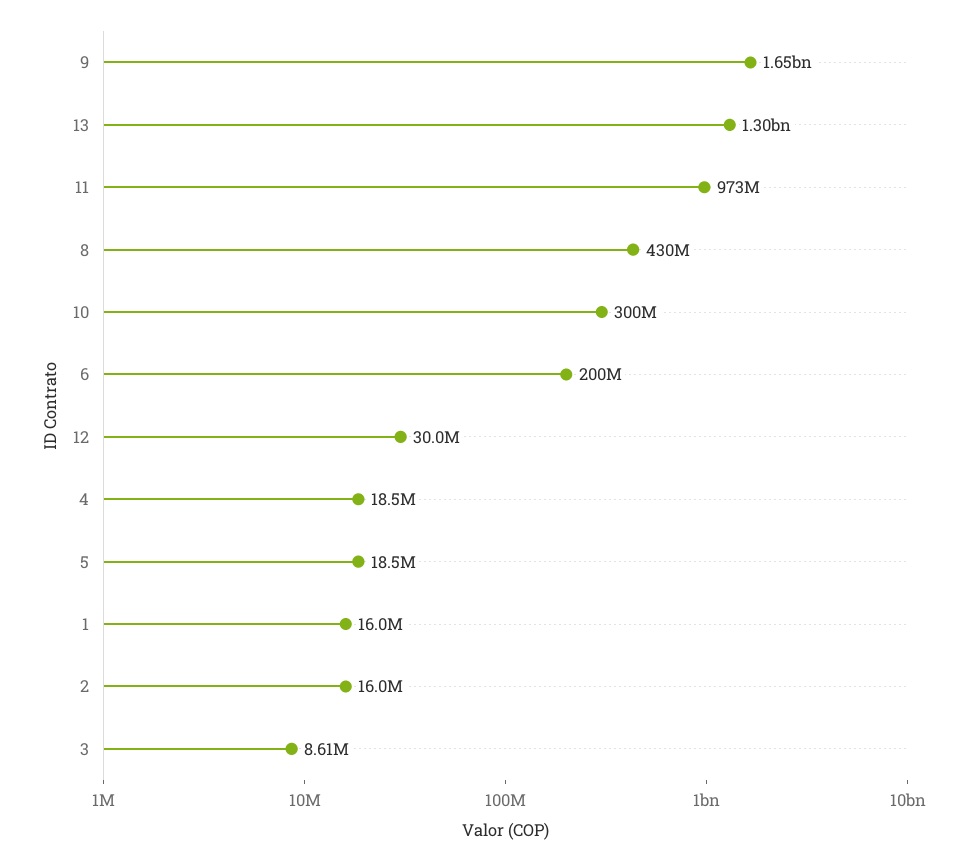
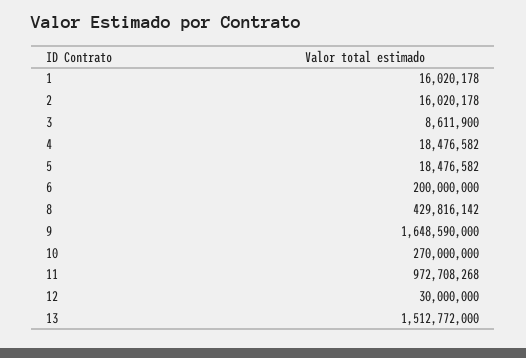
  {
    "9": 1648590000,
-   "13": 1300000000,
+   "13": 1512772000,
    "11": 972708268,
    "8": 429816142,
-   "10": 300000000,
+   "10": 270000000,
    "6": 200000000,
    "12": 30000000,
    "4": 18476582,
    "5": 18476582,
    "1": 16020178,
    "2": 16020178,
    "3": 8611900
  }

